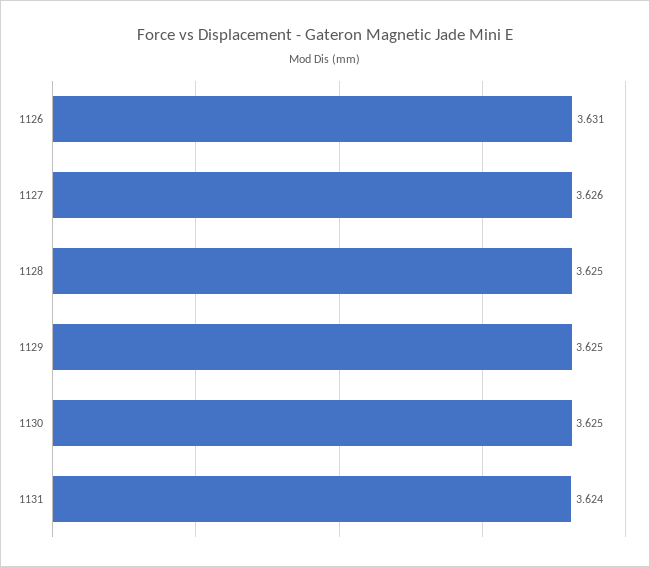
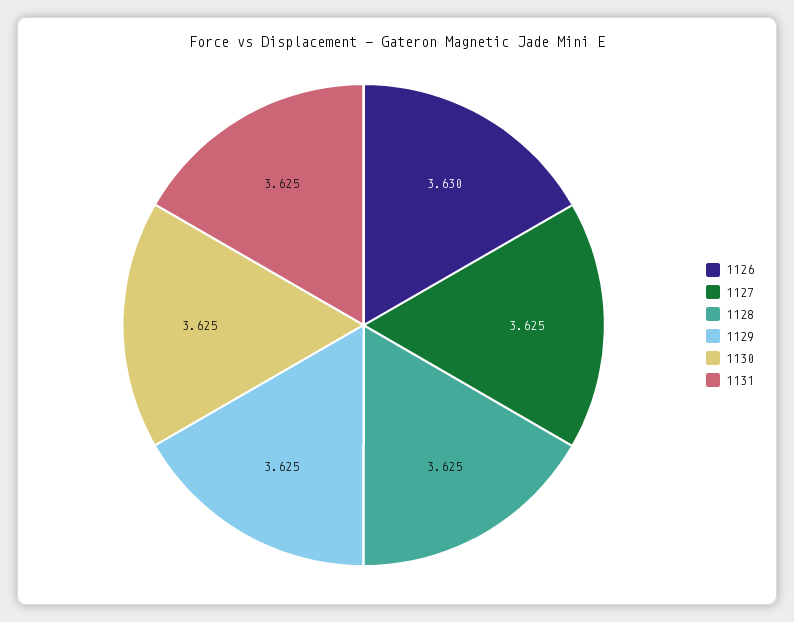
  {
-   "1126": 3.631,
+   "1126": 3.63,
-   "1127": 3.626,
+   "1127": 3.625,
    "1128": 3.625,
    "1129": 3.625,
    "1130": 3.625,
-   "1131": 3.624
+   "1131": 3.625
  }

